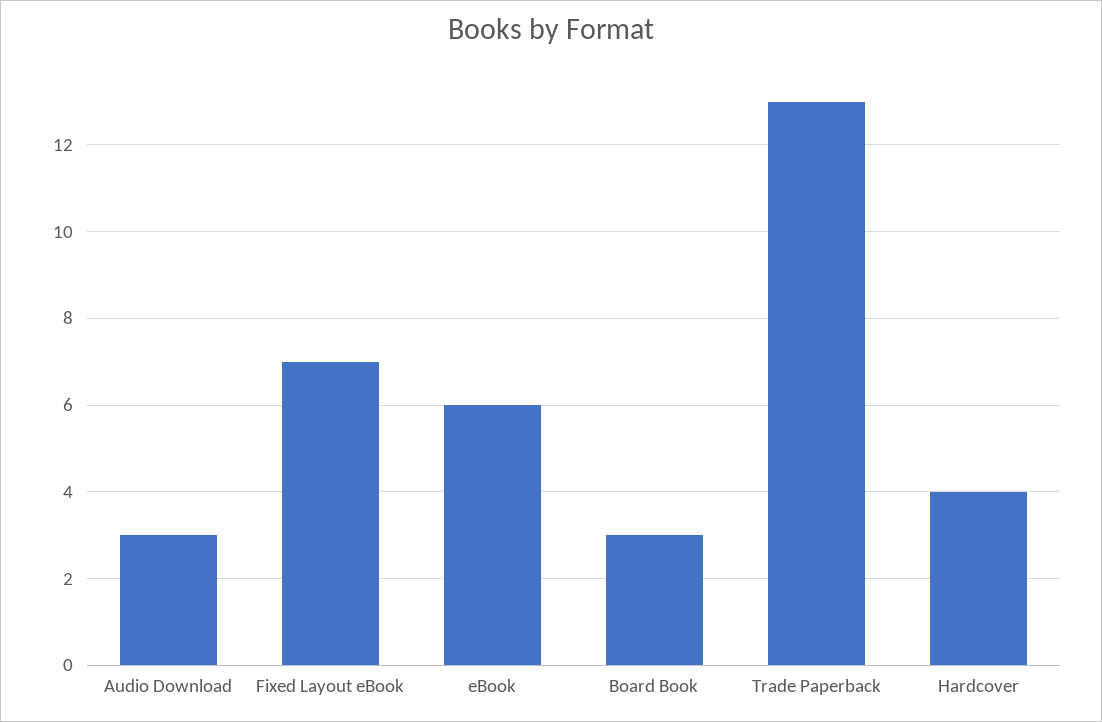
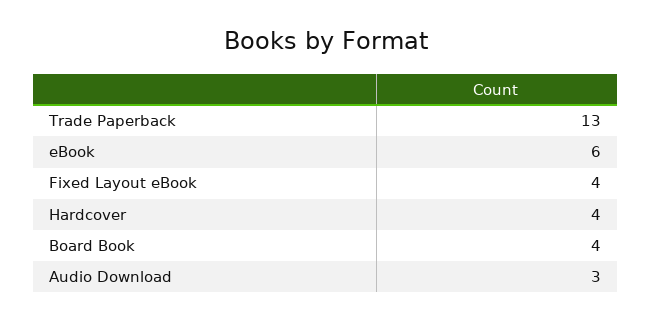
  {
    "Audio Download": 3,
-   "Fixed Layout eBook": 7,
+   "Fixed Layout eBook": 4,
    "eBook": 6,
-   "Board Book": 3,
+   "Board Book": 4,
    "Trade Paperback": 13,
    "Hardcover": 4
  }

